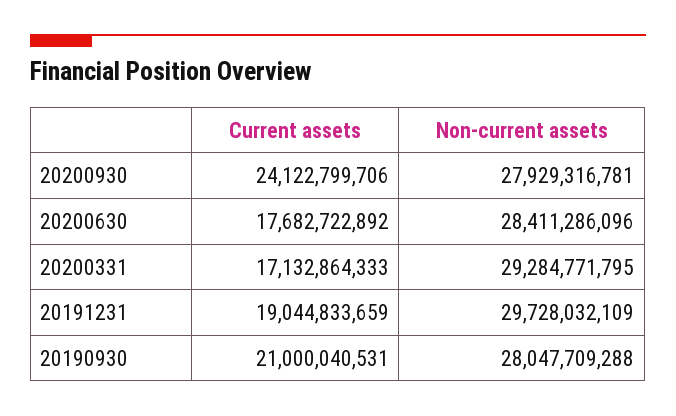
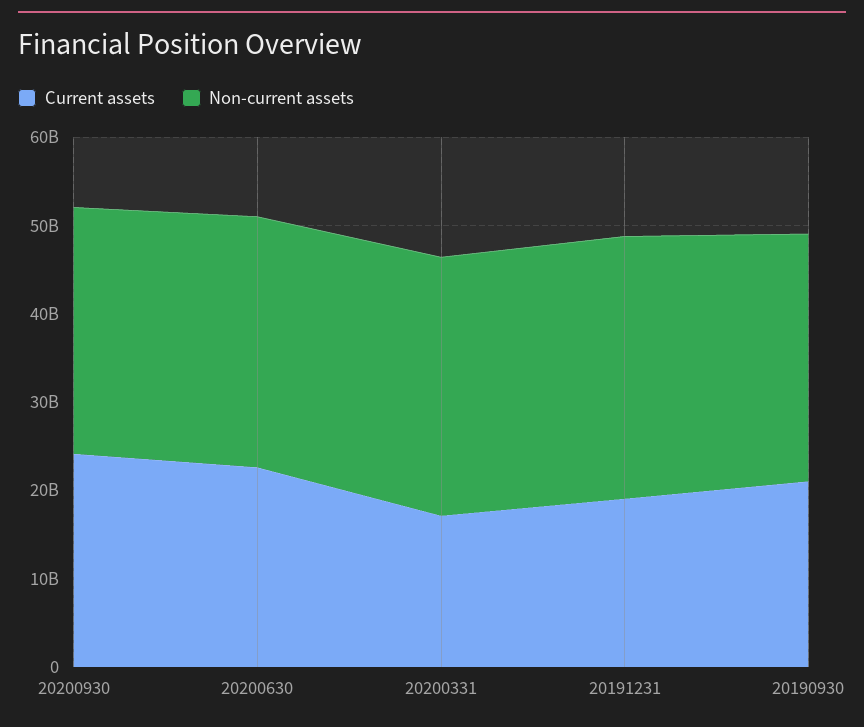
  {
    "Current assets": {
      "20200930": 24122799706,
-     "20200630": 17682722892,
+     "20200630": 22000000000,
      "20200331": 17132864333,
      "20191231": 19044833659,
      "20190930": 21000040531
    },
    "Non-current assets": {
      "20200930": 27929316781,
      "20200630": 28411286096,
      "20200331": 29284771795,
      "20191231": 29728032109,
      "20190930": 28047709288
    }
  }

